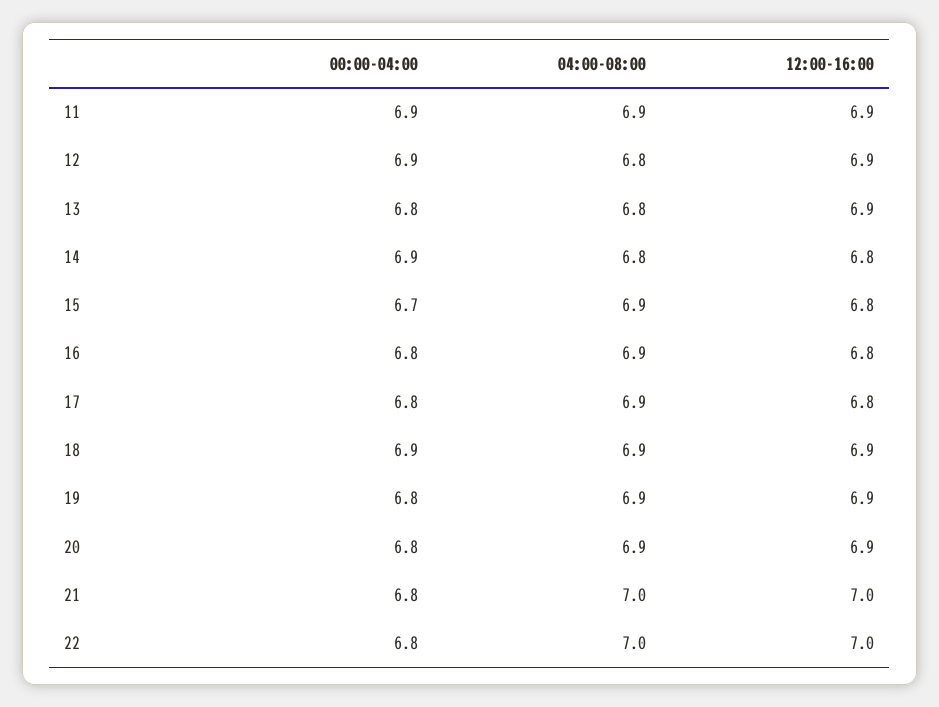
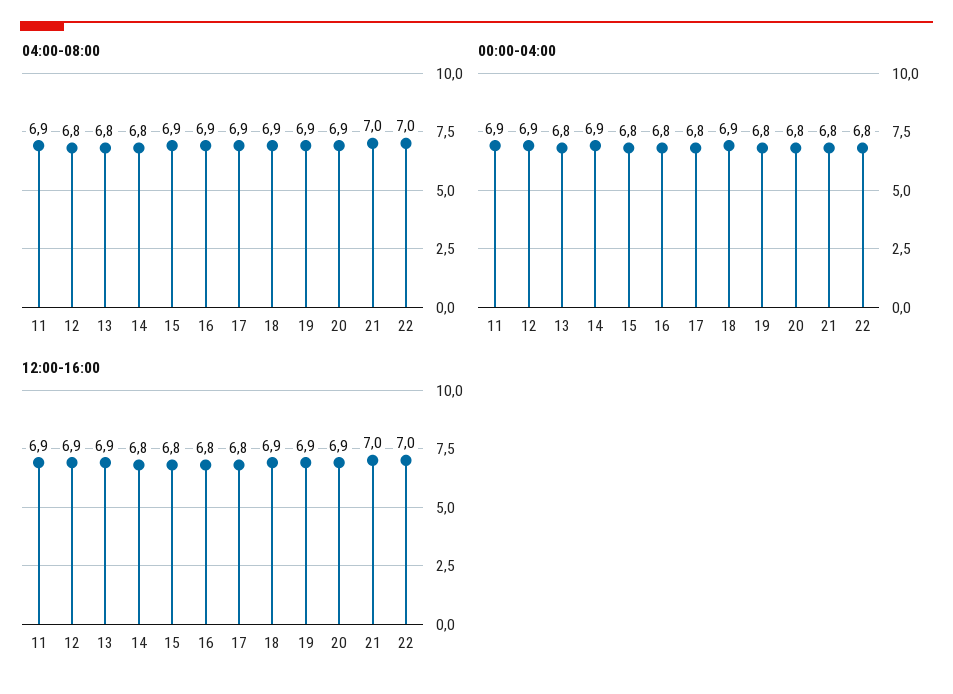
  {
    "00:00-04:00": {
      "11": 6.9,
      "12": 6.9,
      "13": 6.8,
      "14": 6.9,
-     "15": 6.7,
+     "15": 6.8,
      "16": 6.8,
      "17": 6.8,
      "18": 6.9,
      "19": 6.8,
      "20": 6.8,
      "21": 6.8,
      "22": 6.8
    },
    "04:00-08:00": {
      "11": 6.9,
      "12": 6.8,
      "13": 6.8,
      "14": 6.8,
      "15": 6.9,
      "16": 6.9,
      "17": 6.9,
      "18": 6.9,
      "19": 6.9,
      "20": 6.9,
      "21": 7,
      "22": 7
    },
    "12:00-16:00": {
      "11": 6.9,
      "12": 6.9,
      "13": 6.9,
      "14": 6.8,
      "15": 6.8,
      "16": 6.8,
      "17": 6.8,
      "18": 6.9,
      "19": 6.9,
      "20": 6.9,
      "21": 7,
      "22": 7
    }
  }

